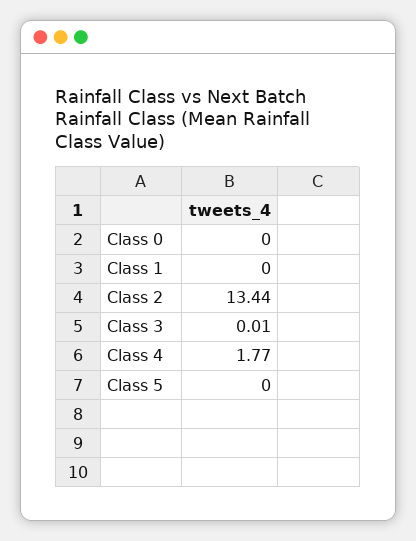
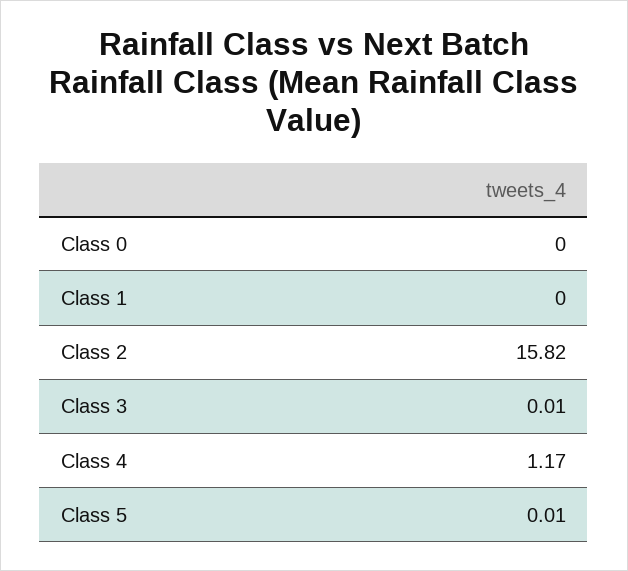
  {
    "Class 0": 0,
    "Class 1": 0,
-   "Class 2": 13.44,
+   "Class 2": 15.82,
    "Class 3": 0.01,
-   "Class 4": 1.77,
+   "Class 4": 1.17,
-   "Class 5": 0
+   "Class 5": 0.01
  }

